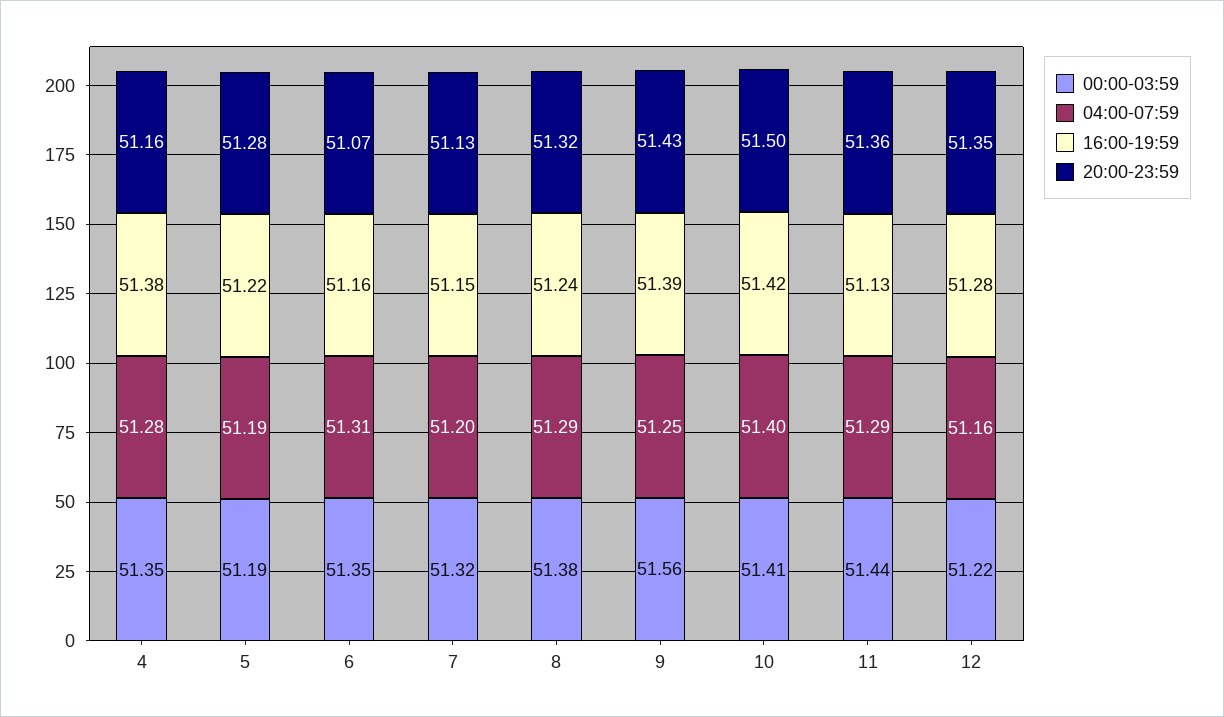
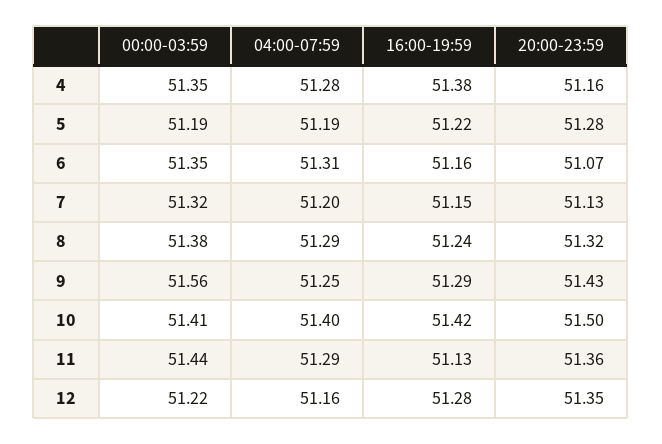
  {
    "00:00-03:59": {
      "4": 51.35,
      "5": 51.19,
      "6": 51.35,
      "7": 51.32,
      "8": 51.38,
      "9": 51.56,
      "10": 51.41,
      "11": 51.44,
      "12": 51.22
    },
    "04:00-07:59": {
      "4": 51.28,
      "5": 51.19,
      "6": 51.31,
      "7": 51.2,
      "8": 51.29,
      "9": 51.25,
      "10": 51.4,
      "11": 51.29,
      "12": 51.16
    },
    "16:00-19:59": {
      "4": 51.38,
      "5": 51.22,
      "6": 51.16,
      "7": 51.15,
      "8": 51.24,
-     "9": 51.39,
+     "9": 51.29,
      "10": 51.42,
      "11": 51.13,
      "12": 51.28
    },
    "20:00-23:59": {
      "4": 51.16,
      "5": 51.28,
      "6": 51.07,
      "7": 51.13,
      "8": 51.32,
      "9": 51.43,
      "10": 51.5,
      "11": 51.36,
      "12": 51.35
    }
  }

